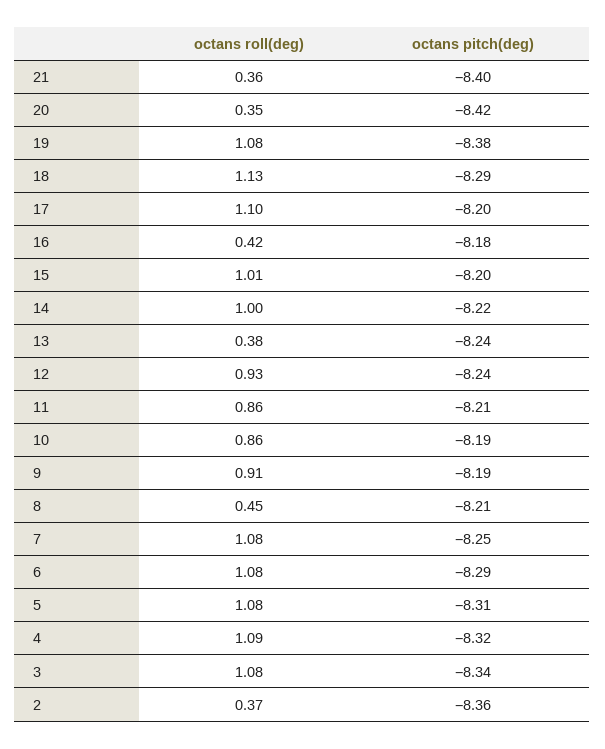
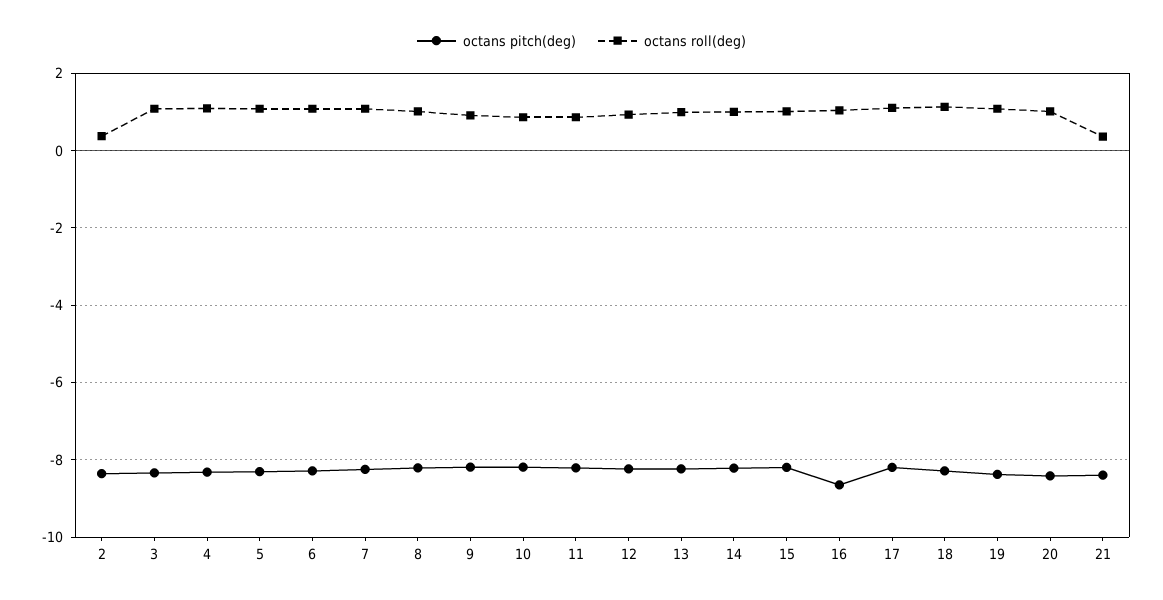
  {
    "octans roll(deg)": {
      "21": 0.36,
-     "20": 0.35,
+     "20": 1,
      "19": 1.08,
      "18": 1.13,
      "17": 1.1,
-     "16": 0.42,
+     "16": 1,
      "15": 1.01,
      "14": 1,
-     "13": 0.38,
+     "13": 1,
      "12": 0.93,
      "11": 0.86,
      "10": 0.86,
      "9": 0.91,
-     "8": 0.45,
+     "8": 1,
      "7": 1.08,
      "6": 1.08,
      "5": 1.08,
      "4": 1.09,
      "3": 1.08,
      "2": 0.37
    },
    "octans pitch(deg)": {
      "21": -8.4,
      "20": -8.42,
      "19": -8.38,
      "18": -8.29,
      "17": -8.2,
-     "16": -8.18,
+     "16": -8.6,
      "15": -8.2,
      "14": -8.22,
      "13": -8.24,
      "12": -8.24,
      "11": -8.21,
      "10": -8.19,
      "9": -8.19,
      "8": -8.21,
      "7": -8.25,
      "6": -8.29,
      "5": -8.31,
      "4": -8.32,
      "3": -8.34,
      "2": -8.36
    }
  }

